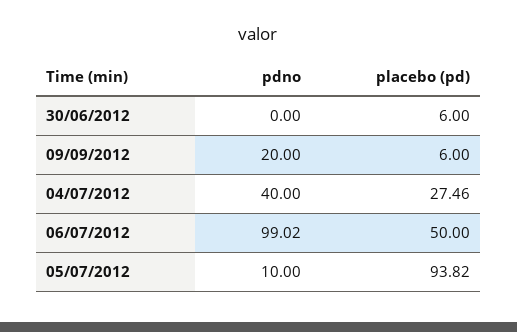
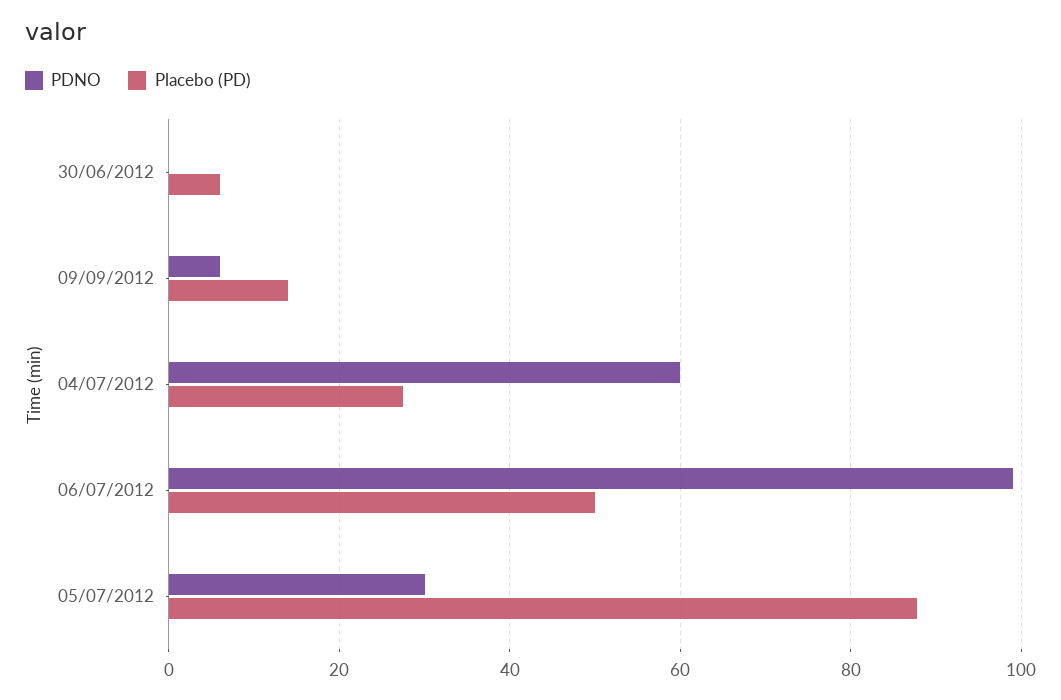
  {
    "pdno": {
      "30/06/2012": 0,
-     "09/09/2012": 20,
+     "09/09/2012": 6,
-     "04/07/2012": 40,
+     "04/07/2012": 60,
      "06/07/2012": 99.02,
-     "05/07/2012": 10
+     "05/07/2012": 30
    },
    "placebo (pd)": {
      "30/06/2012": 6,
-     "09/09/2012": 6,
+     "09/09/2012": 14,
      "04/07/2012": 27.46,
      "06/07/2012": 50,
-     "05/07/2012": 93.82
+     "05/07/2012": 88
    }
  }

